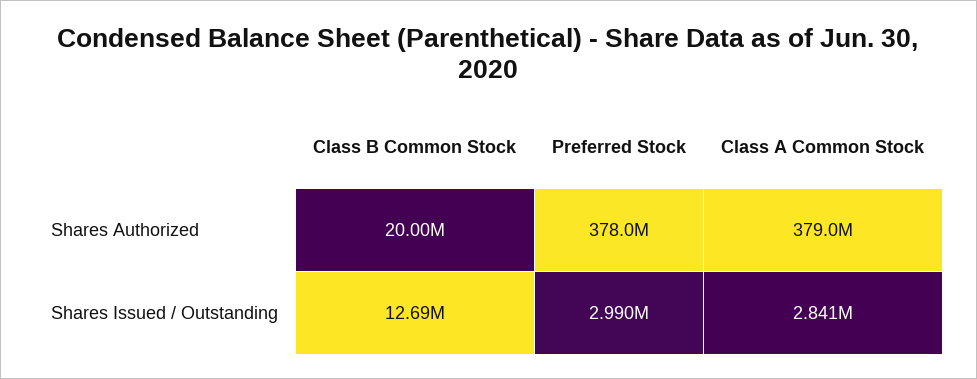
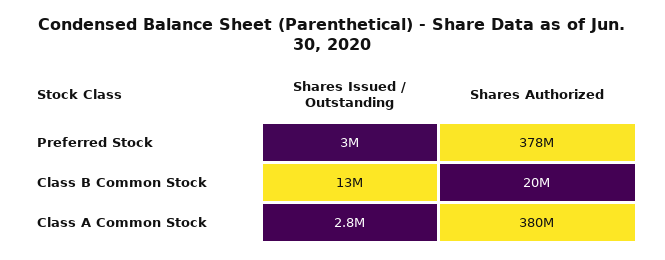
  {
    "Class B Common Stock": {
      "Shares Authorized": 20000000,
      "Shares Issued / Outstanding": 12690000
    },
    "Preferred Stock": {
      "Shares Authorized": 378000000,
      "Shares Issued / Outstanding": 2990000
    },
    "Class A Common Stock": {
-     "Shares Authorized": 379000000,
+     "Shares Authorized": 380000000,
      "Shares Issued / Outstanding": 2841000
    }
  }

